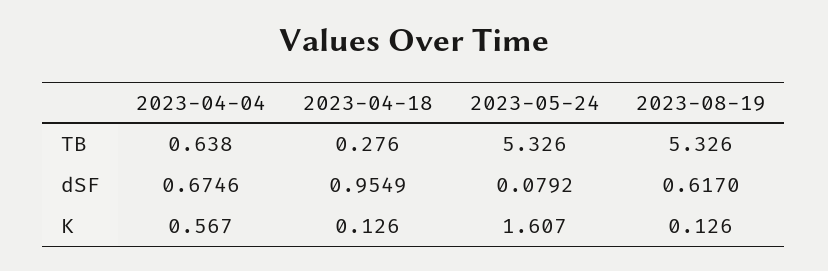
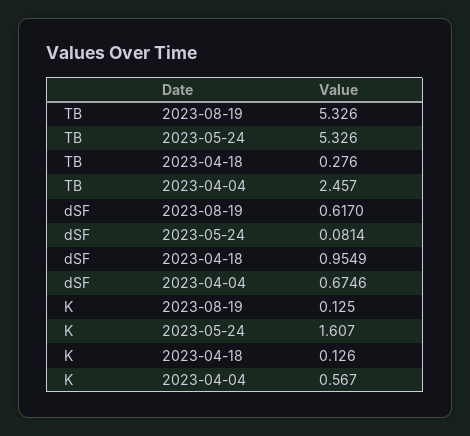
  {
    "2023-04-04": {
-     "TB": 0.638,
+     "TB": 2.457,
      "dSF": 0.6746,
      "K": 0.567
    },
    "2023-04-18": {
      "TB": 0.276,
      "dSF": 0.9549,
      "K": 0.126
    },
    "2023-05-24": {
      "TB": 5.326,
-     "dSF": 0.0792,
+     "dSF": 0.0814,
      "K": 1.607
    },
    "2023-08-19": {
      "TB": 5.326,
      "dSF": 0.617,
-     "K": 0.126
+     "K": 0.125
    }
  }

